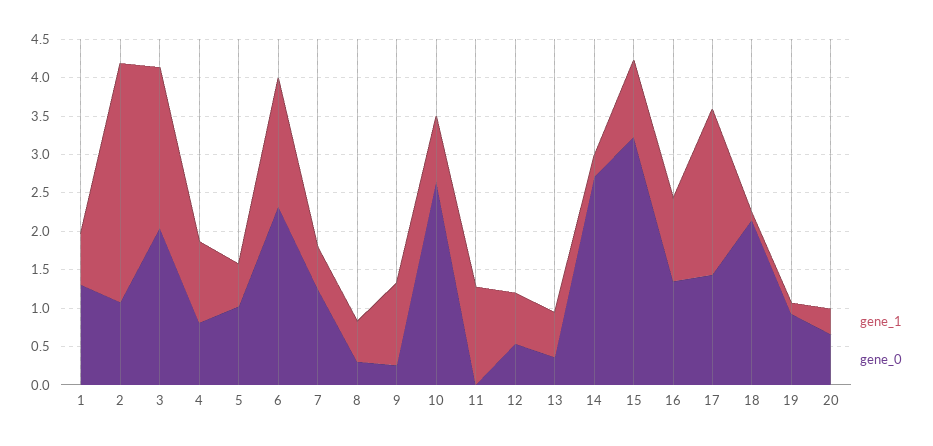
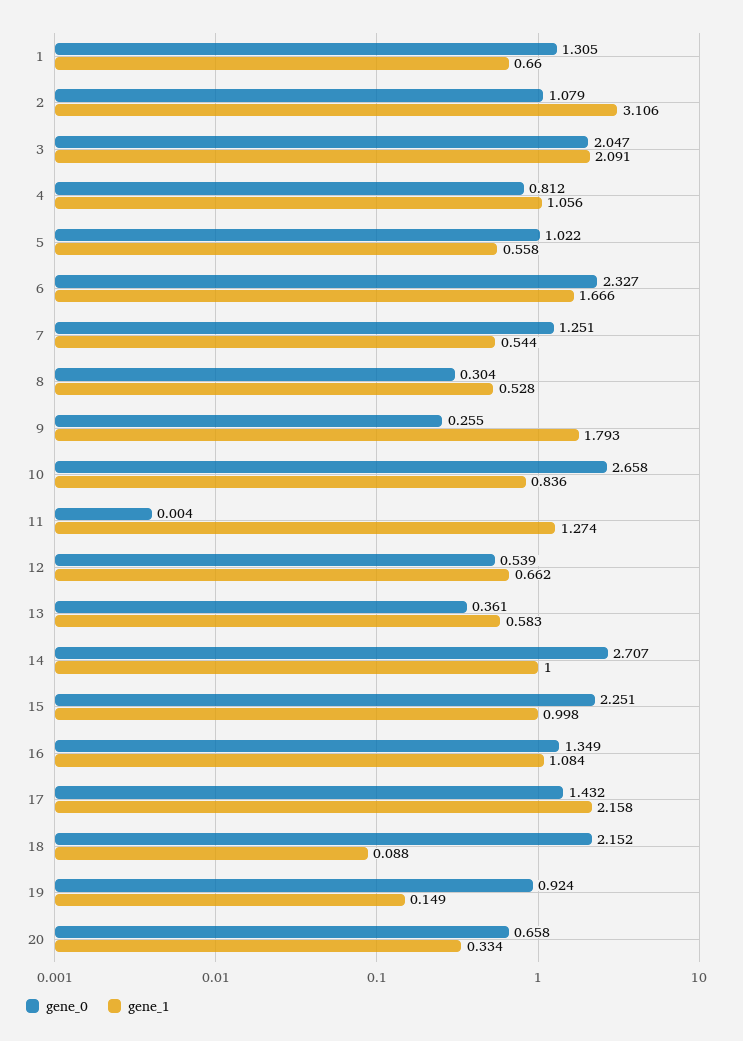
  {
    "gene_1": {
      "1": 0.66,
      "2": 3.106,
      "3": 2.091,
      "4": 1.056,
      "5": 0.558,
      "6": 1.666,
      "7": 0.544,
      "8": 0.528,
-     "9": 1,
+     "9": 1.793,
      "10": 0.836,
      "11": 1.274,
      "12": 0.662,
      "13": 0.583,
-     "14": 0.25,
+     "14": 1,
      "15": 0.998,
      "16": 1.084,
      "17": 2.158,
      "18": 0.088,
      "19": 0.149,
      "20": 0.334
    },
    "gene_0": {
      "1": 1.305,
      "2": 1.079,
      "3": 2.047,
      "4": 0.812,
      "5": 1.022,
      "6": 2.327,
      "7": 1.251,
      "8": 0.304,
      "9": 0.255,
      "10": 2.658,
      "11": 0.004,
      "12": 0.539,
      "13": 0.361,
      "14": 2.707,
-     "15": 3.25,
+     "15": 2.251,
      "16": 1.349,
      "17": 1.432,
      "18": 2.152,
      "19": 0.924,
      "20": 0.658
    }
  }

